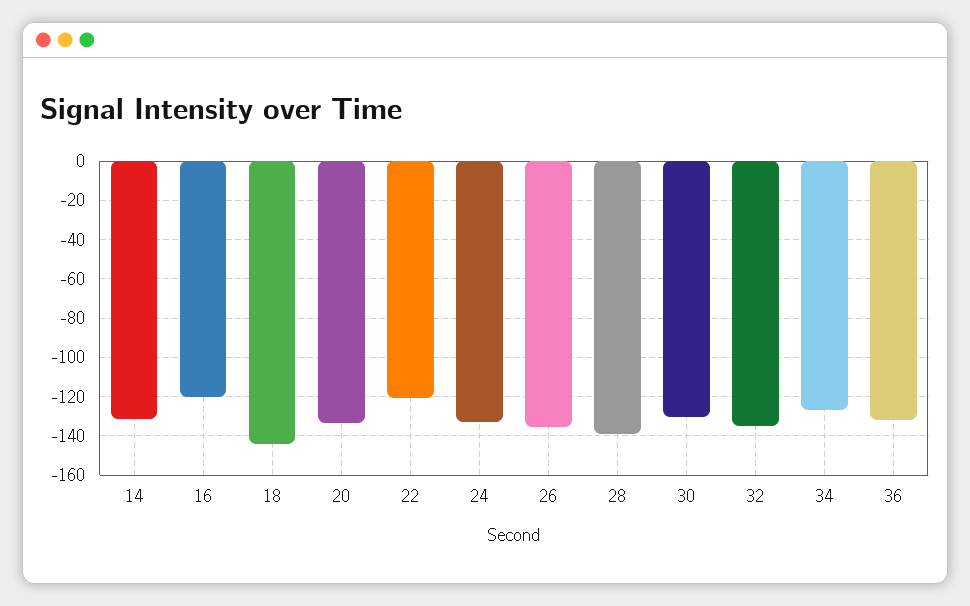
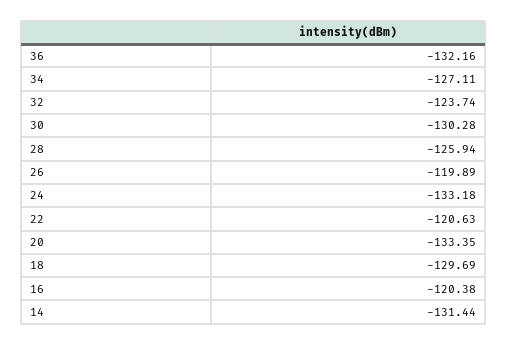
  {
    "14": -131.44,
    "16": -120.38,
-   "18": -145,
+   "18": -129.69,
    "20": -133.35,
    "22": -120.63,
    "24": -133.18,
-   "26": -135,
+   "26": -119.89,
-   "28": -140,
+   "28": -125.94,
    "30": -130.28,
-   "32": -135,
+   "32": -123.74,
    "34": -127.11,
    "36": -132.16
  }

